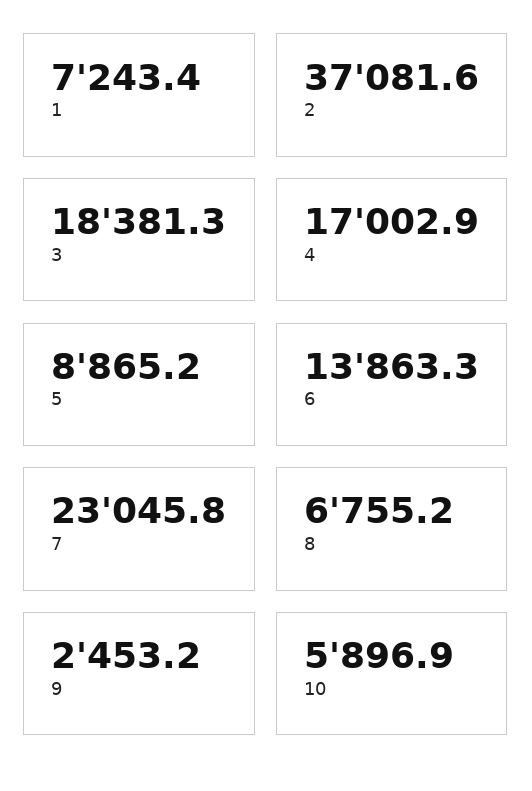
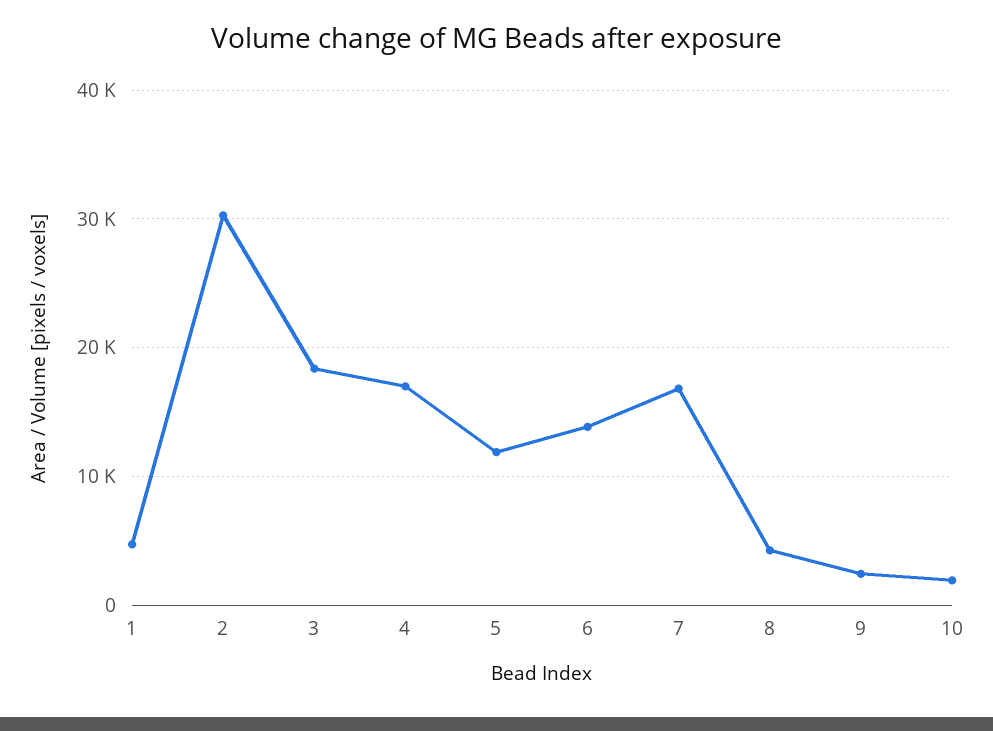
  {
-   "1": 7243.4,
+   "1": 5000,
-   "2": 37081.6,
+   "2": 30000,
    "3": 18381.3,
    "4": 17002.9,
-   "5": 8865.2,
+   "5": 12000,
    "6": 13863.3,
-   "7": 23045.8,
+   "7": 17000,
-   "8": 6755.2,
+   "8": 4000,
    "9": 2453.2,
-   "10": 5896.9
+   "10": 2000
  }

